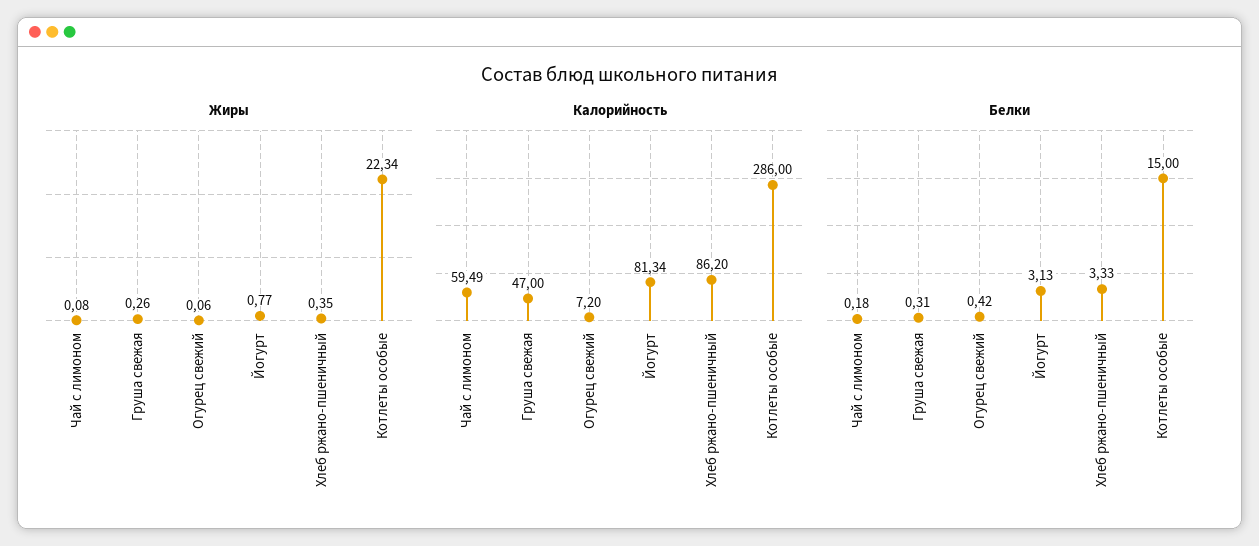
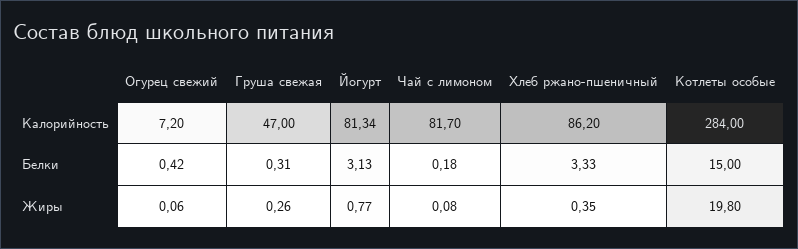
  {
    "Жиры": {
      "Чай с лимоном": 0.08,
      "Груша свежая": 0.26,
      "Огурец свежий": 0.06,
      "Йогурт": 0.77,
      "Хлеб ржано-пшеничный": 0.35,
-     "Котлеты особые": 22.34
+     "Котлеты особые": 19.8
    },
    "Калорийность": {
-     "Чай с лимоном": 59.49,
+     "Чай с лимоном": 81.7,
      "Груша свежая": 47,
      "Огурец свежий": 7.2,
      "Йогурт": 81.34,
      "Хлеб ржано-пшеничный": 86.2,
-     "Котлеты особые": 286
+     "Котлеты особые": 284
    },
    "Белки": {
      "Чай с лимоном": 0.18,
      "Груша свежая": 0.31,
      "Огурец свежий": 0.42,
      "Йогурт": 3.13,
      "Хлеб ржано-пшеничный": 3.33,
      "Котлеты особые": 15
    }
  }

